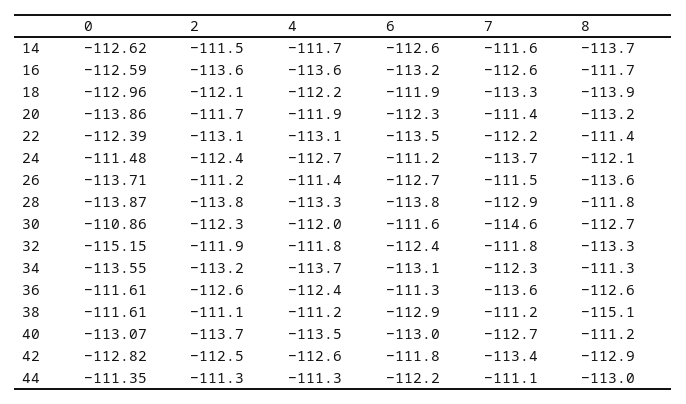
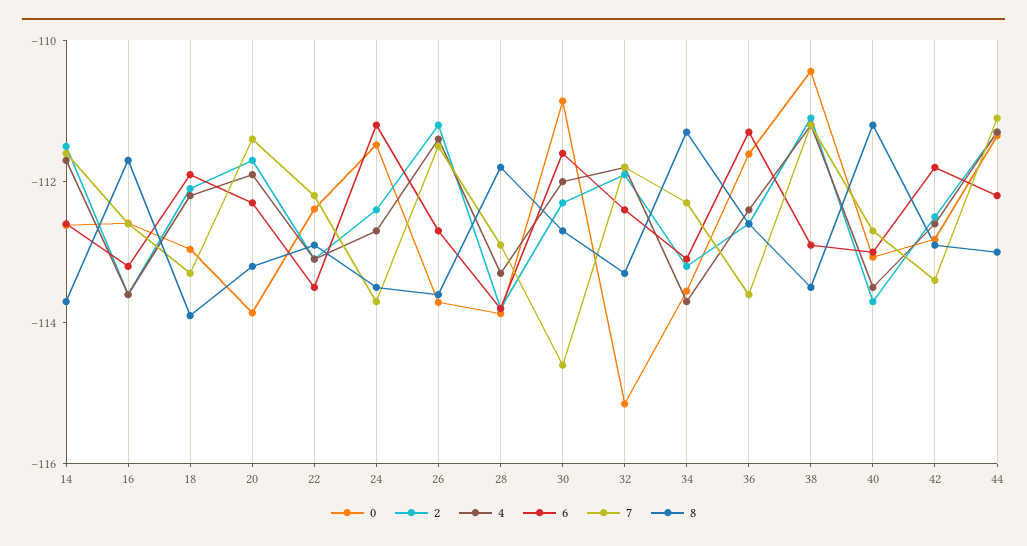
  {
    "0": {
      "14": -112.62,
      "16": -112.59,
      "18": -112.96,
      "20": -113.86,
      "22": -112.39,
      "24": -111.48,
      "26": -113.71,
      "28": -113.87,
      "30": -110.86,
      "32": -115.15,
      "34": -113.55,
      "36": -111.61,
-     "38": -111.61,
+     "38": -110.5,
      "40": -113.07,
      "42": -112.82,
      "44": -111.35
    },
    "2": {
      "14": -111.5,
      "16": -113.6,
      "18": -112.1,
      "20": -111.7,
      "22": -113.1,
      "24": -112.4,
      "26": -111.2,
      "28": -113.8,
      "30": -112.3,
      "32": -111.9,
      "34": -113.2,
      "36": -112.6,
      "38": -111.1,
      "40": -113.7,
      "42": -112.5,
      "44": -111.3
    },
    "4": {
      "14": -111.7,
      "16": -113.6,
      "18": -112.2,
      "20": -111.9,
      "22": -113.1,
      "24": -112.7,
      "26": -111.4,
      "28": -113.3,
      "30": -112,
      "32": -111.8,
      "34": -113.7,
      "36": -112.4,
      "38": -111.2,
      "40": -113.5,
      "42": -112.6,
      "44": -111.3
    },
    "6": {
      "14": -112.6,
      "16": -113.2,
      "18": -111.9,
      "20": -112.3,
      "22": -113.5,
      "24": -111.2,
      "26": -112.7,
      "28": -113.8,
      "30": -111.6,
      "32": -112.4,
      "34": -113.1,
      "36": -111.3,
      "38": -112.9,
      "40": -113,
      "42": -111.8,
      "44": -112.2
    },
    "7": {
      "14": -111.6,
      "16": -112.6,
      "18": -113.3,
      "20": -111.4,
      "22": -112.2,
      "24": -113.7,
      "26": -111.5,
      "28": -112.9,
      "30": -114.6,
      "32": -111.8,
      "34": -112.3,
      "36": -113.6,
      "38": -111.2,
      "40": -112.7,
      "42": -113.4,
      "44": -111.1
    },
    "8": {
      "14": -113.7,
      "16": -111.7,
      "18": -113.9,
      "20": -113.2,
-     "22": -111.4,
+     "22": -113,
-     "24": -112.1,
+     "24": -113.5,
      "26": -113.6,
      "28": -111.8,
      "30": -112.7,
      "32": -113.3,
      "34": -111.3,
      "36": -112.6,
-     "38": -115.1,
+     "38": -113.5,
      "40": -111.2,
      "42": -112.9,
      "44": -113
    }
  }

